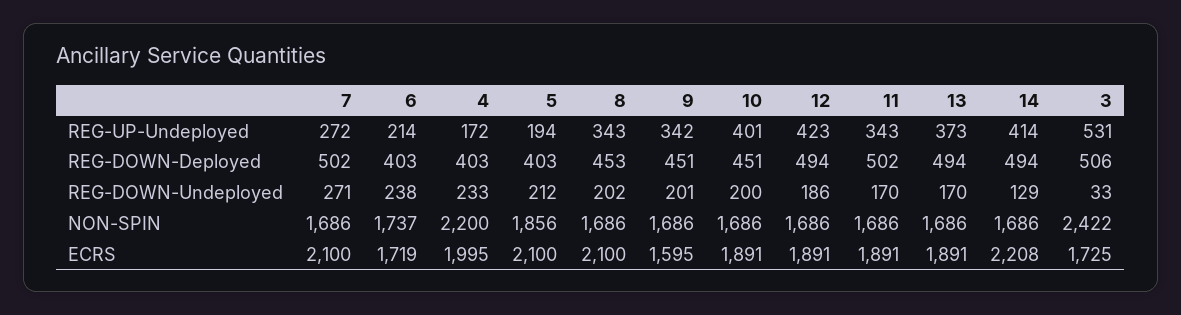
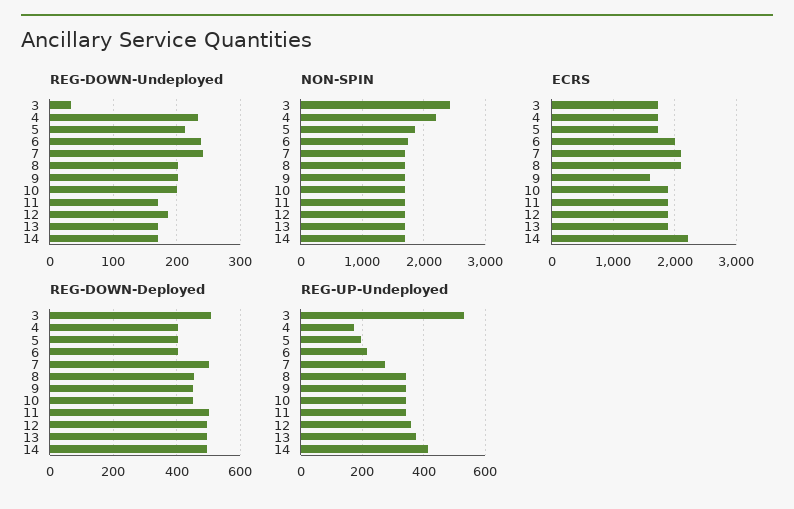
  {
    "REG-UP-Undeployed": {
      "7": 272,
      "6": 214,
      "4": 172,
      "5": 194,
      "8": 343,
      "9": 342,
-     "10": 401,
+     "10": 340,
-     "12": 423,
+     "12": 360,
      "11": 343,
      "13": 373,
      "14": 414,
      "3": 531
    },
    "REG-DOWN-Deployed": {
      "7": 502,
      "6": 403,
      "4": 403,
      "5": 403,
      "8": 453,
      "9": 451,
      "10": 451,
      "12": 494,
      "11": 502,
      "13": 494,
      "14": 494,
      "3": 506
    },
    "REG-DOWN-Undeployed": {
-     "7": 271,
+     "7": 240,
      "6": 238,
      "4": 233,
      "5": 212,
      "8": 202,
      "9": 201,
      "10": 200,
      "12": 186,
      "11": 170,
      "13": 170,
-     "14": 129,
+     "14": 170,
      "3": 33
    },
    "NON-SPIN": {
      "7": 1686,
      "6": 1737,
      "4": 2200,
      "5": 1856,
      "8": 1686,
      "9": 1686,
      "10": 1686,
      "12": 1686,
      "11": 1686,
      "13": 1686,
      "14": 1686,
      "3": 2422
    },
    "ECRS": {
      "7": 2100,
-     "6": 1719,
+     "6": 2000,
-     "4": 1995,
+     "4": 1700,
-     "5": 2100,
+     "5": 1700,
      "8": 2100,
      "9": 1595,
      "10": 1891,
      "12": 1891,
      "11": 1891,
      "13": 1891,
      "14": 2208,
      "3": 1725
    }
  }

